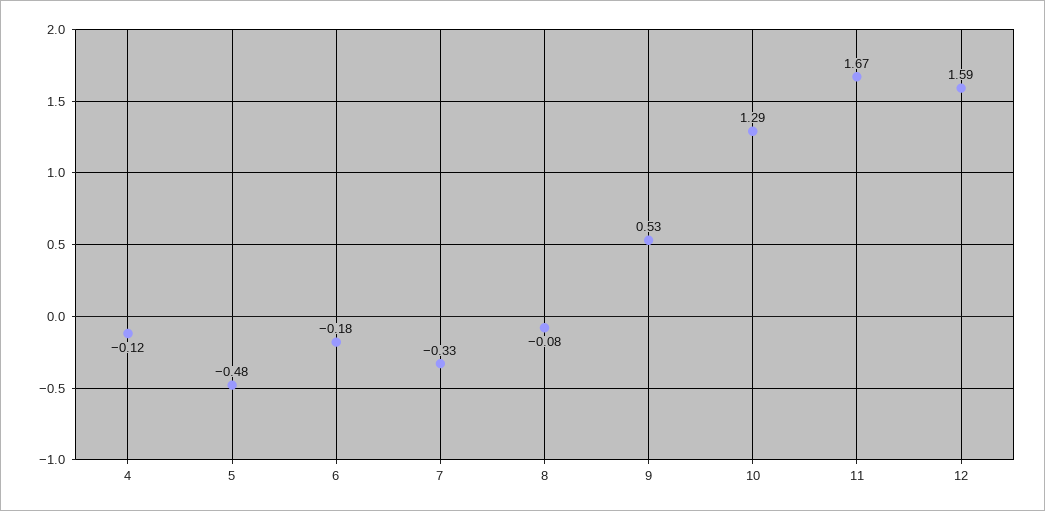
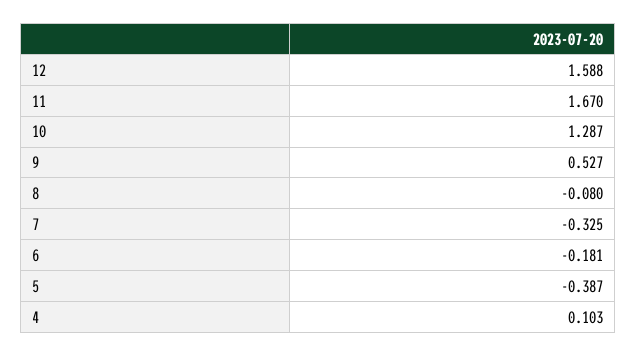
  {
-   "4": -0.12,
+   "4": 0.103,
-   "5": -0.48,
+   "5": -0.387,
    "6": -0.181,
    "7": -0.325,
    "8": -0.08,
    "9": 0.527,
    "10": 1.287,
    "11": 1.67,
    "12": 1.588
  }

